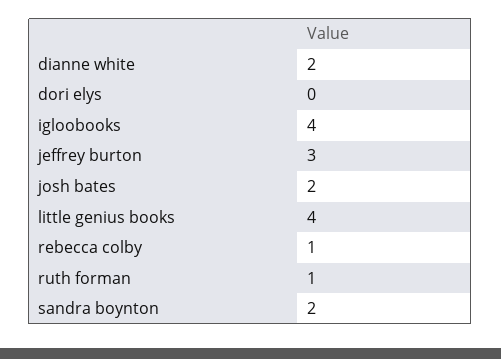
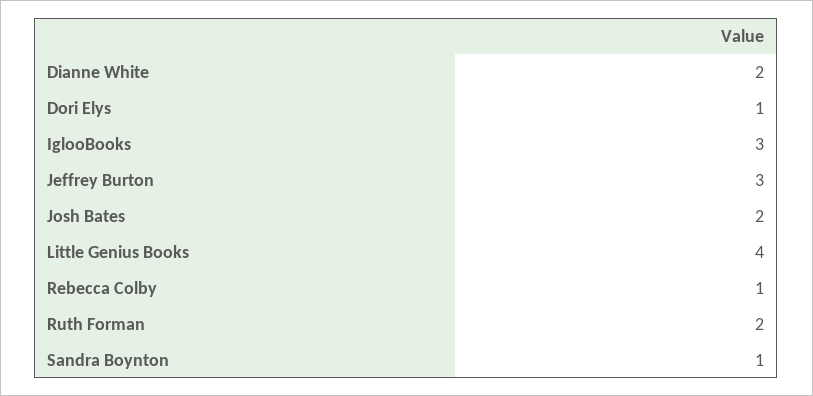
  {
    "dianne white": 2,
-   "dori elys": 0,
+   "dori elys": 1,
-   "igloobooks": 4,
+   "igloobooks": 3,
    "jeffrey burton": 3,
    "josh bates": 2,
    "little genius books": 4,
    "rebecca colby": 1,
-   "ruth forman": 1,
+   "ruth forman": 2,
-   "sandra boynton": 2
+   "sandra boynton": 1
  }

